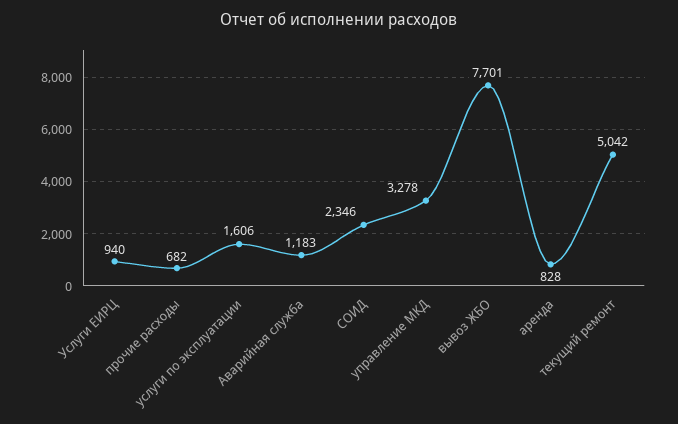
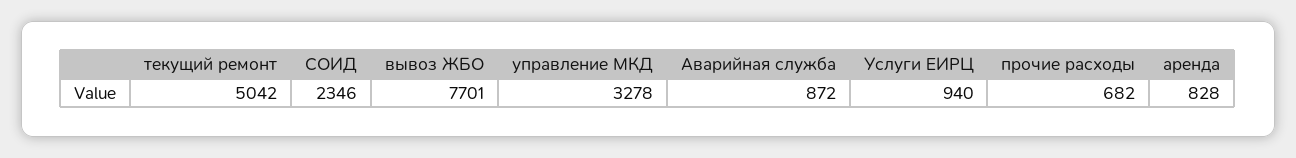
  {
    "Услуги ЕИРЦ": 940,
    "прочие расходы": 682,
-   "услуги по эксплуатации": 1606,
-   "Аварийная служба": 1183,
+   "Аварийная служба": 872,
    "СОИД": 2346,
    "управление МКД": 3278,
    "вывоз ЖБО": 7701,
    "аренда": 828,
    "текущий ремонт": 5042
  }

